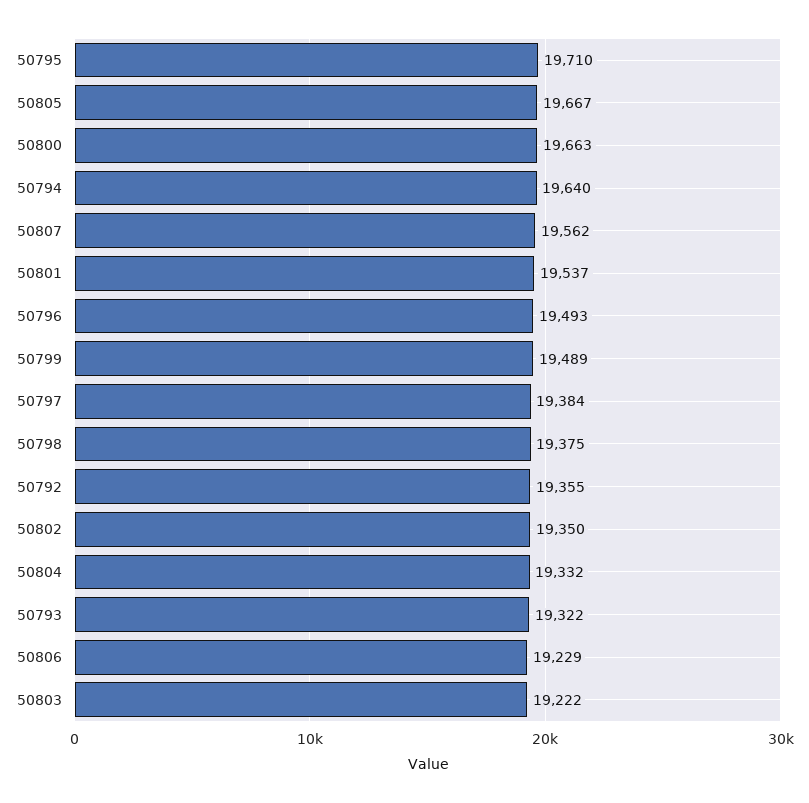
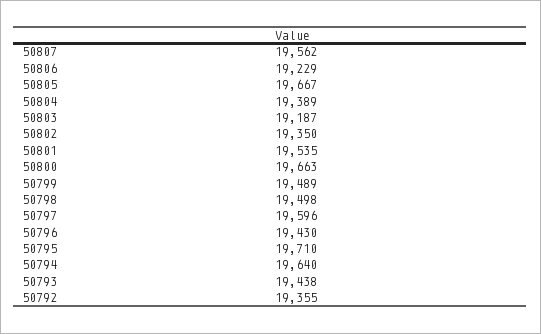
  {
    "50795": 19710,
    "50805": 19667,
    "50800": 19663,
    "50794": 19640,
    "50807": 19562,
-   "50801": 19537,
+   "50801": 19535,
-   "50796": 19493,
+   "50796": 19430,
    "50799": 19489,
-   "50797": 19384,
+   "50797": 19596,
-   "50798": 19375,
+   "50798": 19498,
    "50792": 19355,
    "50802": 19350,
-   "50804": 19332,
+   "50804": 19389,
-   "50793": 19322,
+   "50793": 19438,
    "50806": 19229,
-   "50803": 19222
+   "50803": 19187
  }

